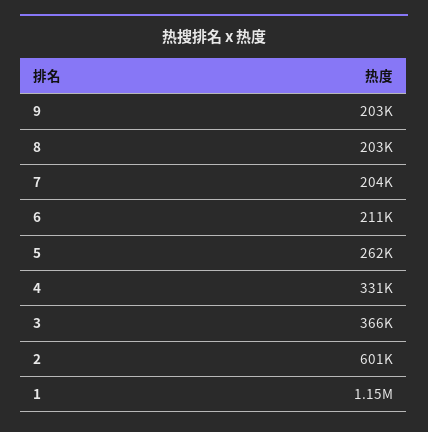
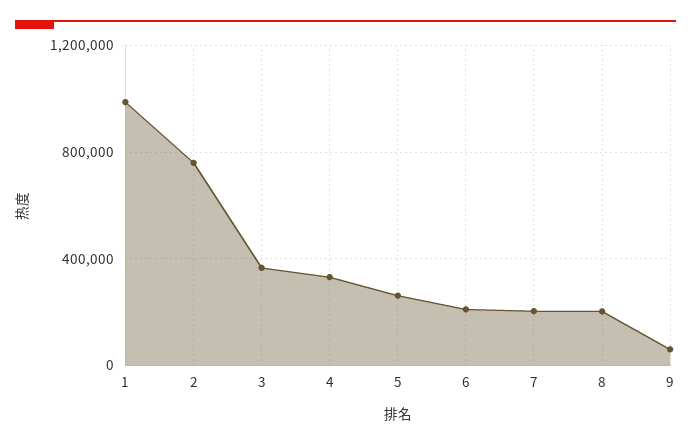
  {
-   "9": 203000,
+   "9": 50000,
    "8": 203000,
    "7": 204000,
    "6": 211000,
    "5": 262000,
    "4": 331000,
    "3": 366000,
-   "2": 601000,
+   "2": 750000,
-   "1": 1150000
+   "1": 1000000
  }

